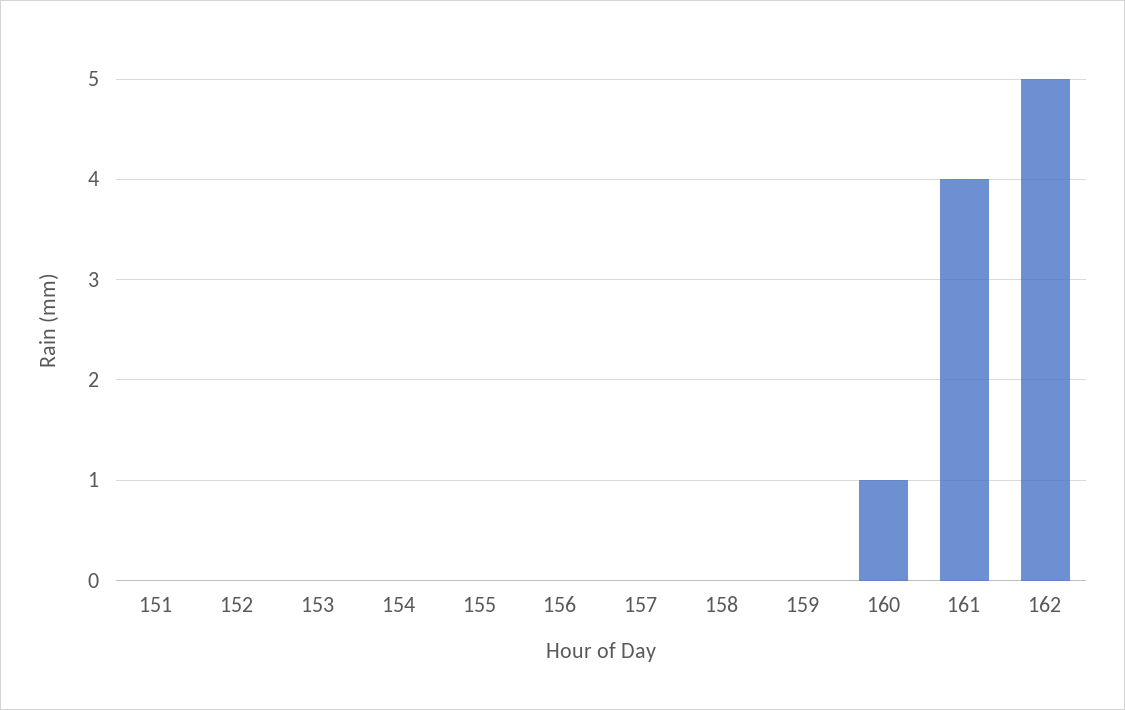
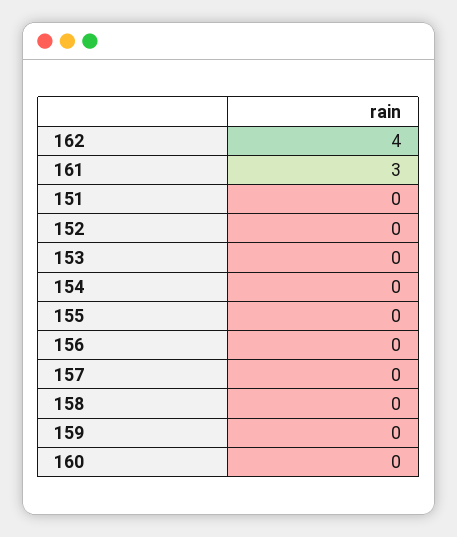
  {
    "151": 0,
    "152": 0,
    "153": 0,
    "154": 0,
    "155": 0,
    "156": 0,
    "157": 0,
    "158": 0,
    "159": 0,
-   "160": 1,
+   "160": 0,
-   "161": 4,
+   "161": 3,
-   "162": 5
+   "162": 4
  }

